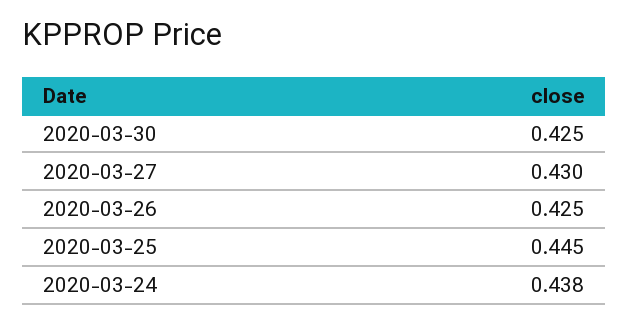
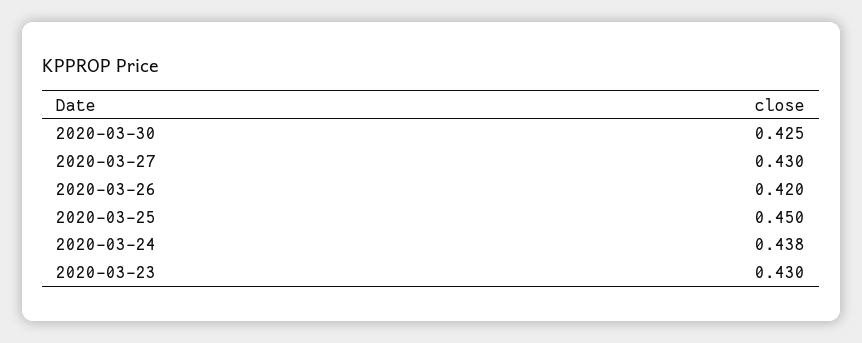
  {
    "2020-03-30": 0.425,
    "2020-03-27": 0.43,
-   "2020-03-26": 0.425,
+   "2020-03-26": 0.42,
-   "2020-03-25": 0.445,
+   "2020-03-25": 0.45,
-   "2020-03-24": 0.438
+   "2020-03-24": 0.438,
+   "2020-03-23": 0.43
  }

